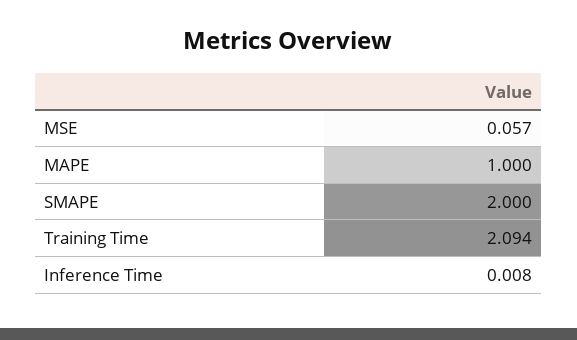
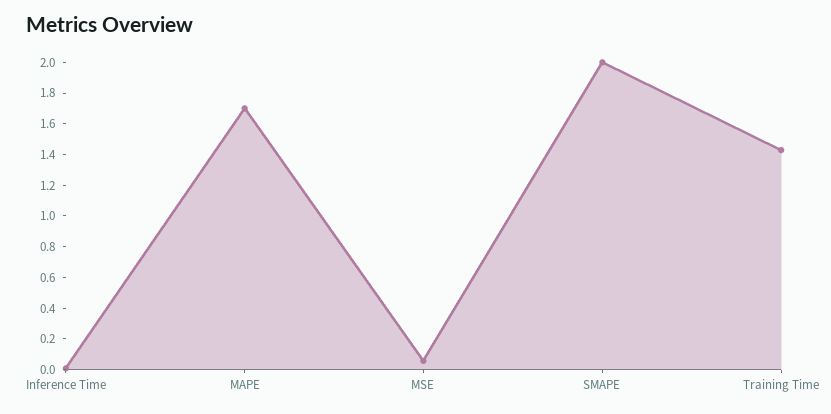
  {
    "MSE": 0.057,
-   "MAPE": 1,
+   "MAPE": 1.7,
    "SMAPE": 2,
-   "Training Time": 2.094,
+   "Training Time": 1.4,
    "Inference Time": 0.008
  }

